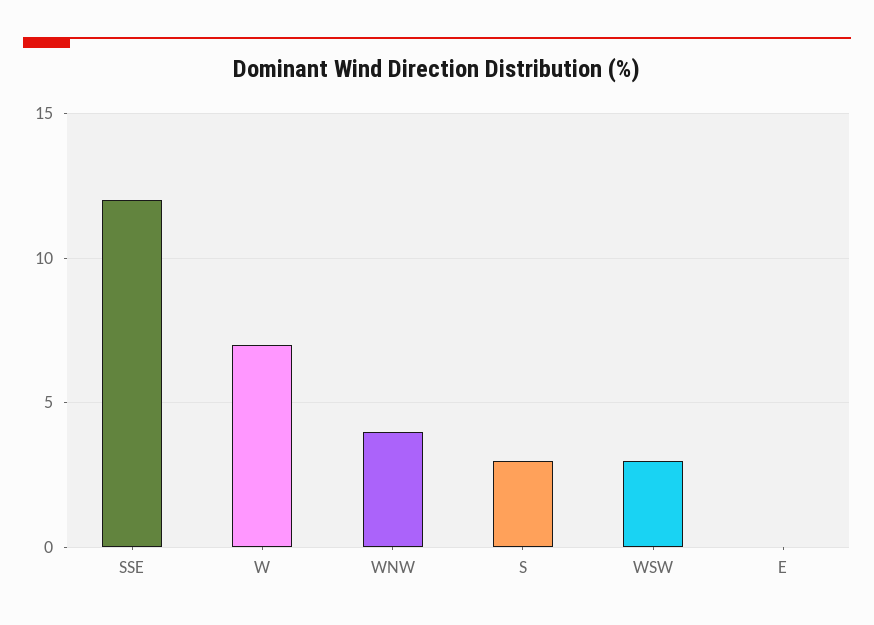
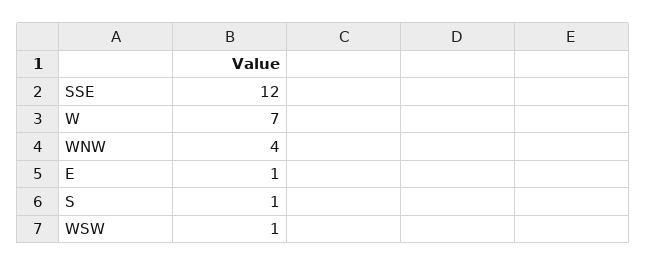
  {
    "SSE": 12,
    "W": 7,
    "WNW": 4,
-   "S": 3,
+   "S": 1,
-   "WSW": 3,
+   "WSW": 1,
-   "E": 0
+   "E": 1
  }

